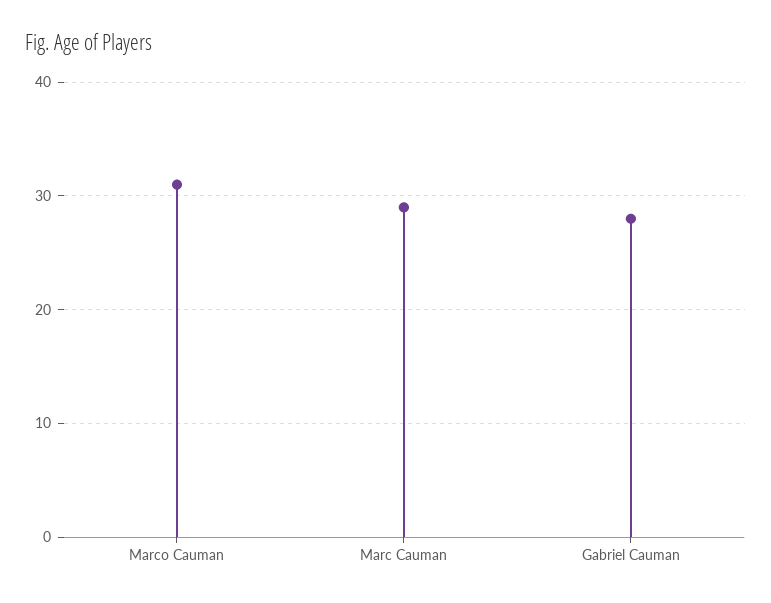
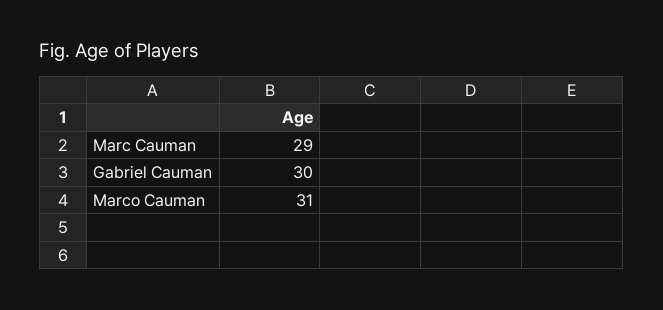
  {
    "Marco Cauman": 31,
    "Marc Cauman": 29,
-   "Gabriel Cauman": 28
+   "Gabriel Cauman": 30
  }

